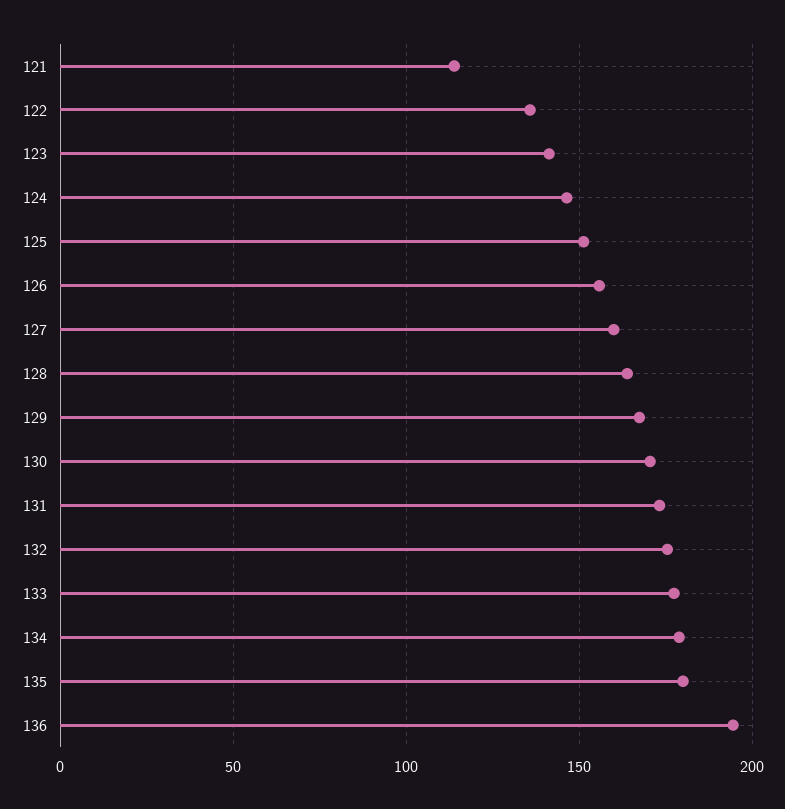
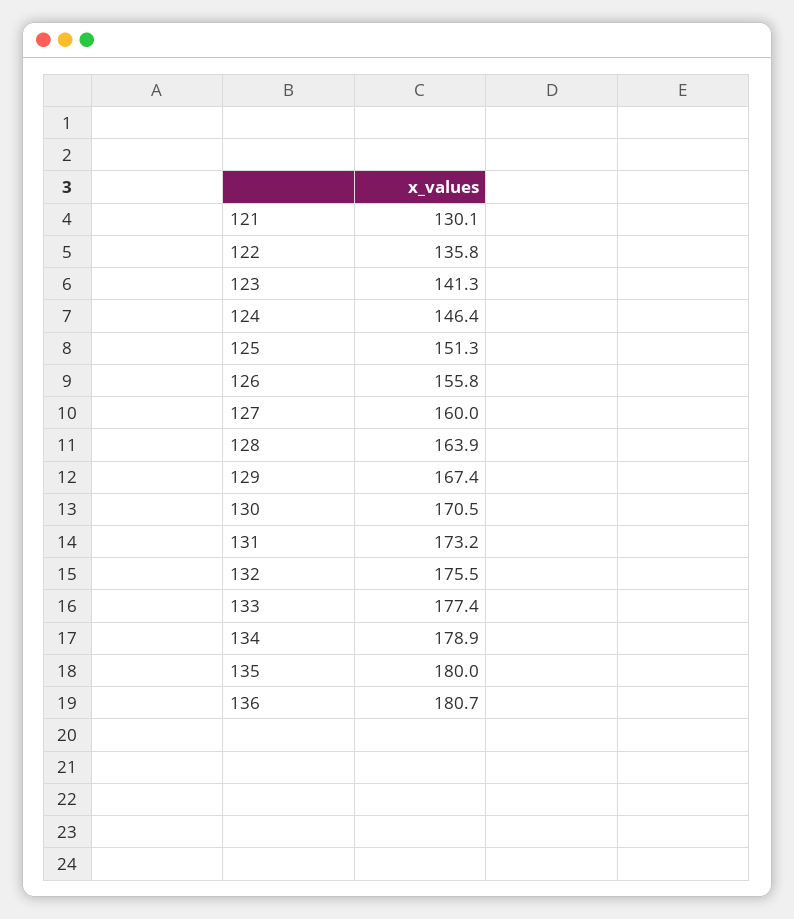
  {
-   "121": 115,
+   "121": 130.1,
    "122": 135.8,
    "123": 141.3,
    "124": 146.4,
    "125": 151.3,
    "126": 155.8,
    "127": 160,
    "128": 163.9,
    "129": 167.4,
    "130": 170.5,
    "131": 173.2,
    "132": 175.5,
    "133": 177.4,
    "134": 178.9,
    "135": 180,
-   "136": 195
+   "136": 180.7
  }

